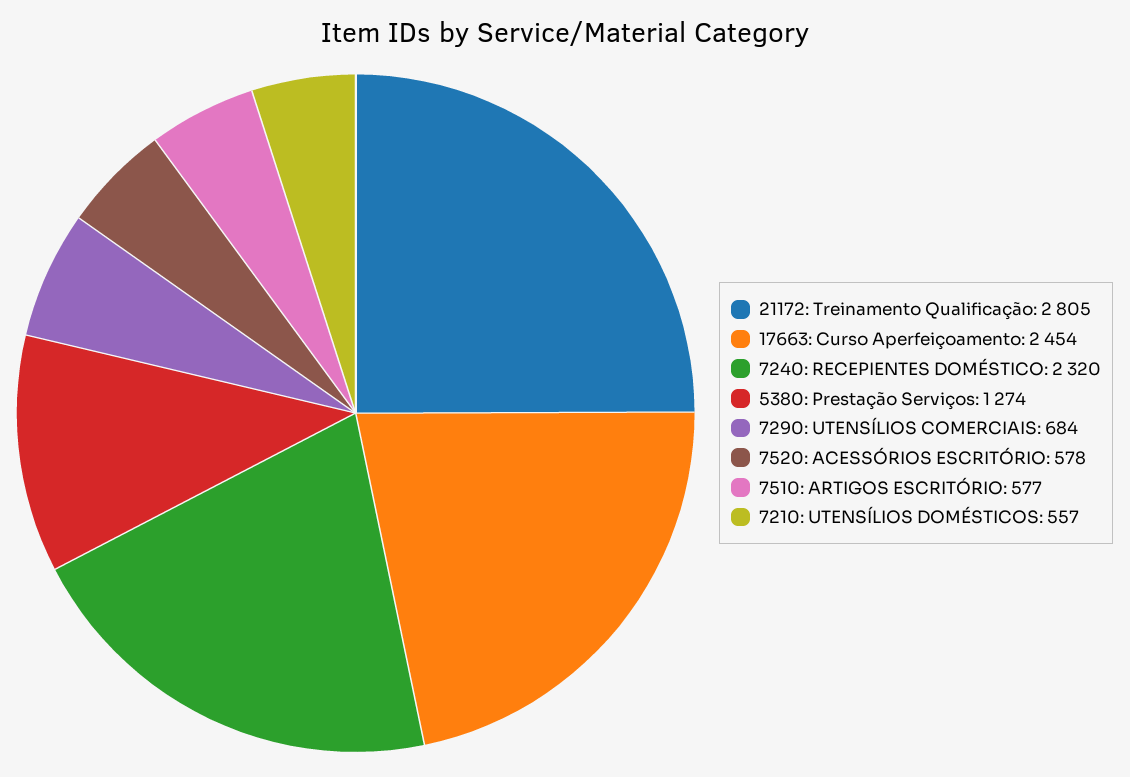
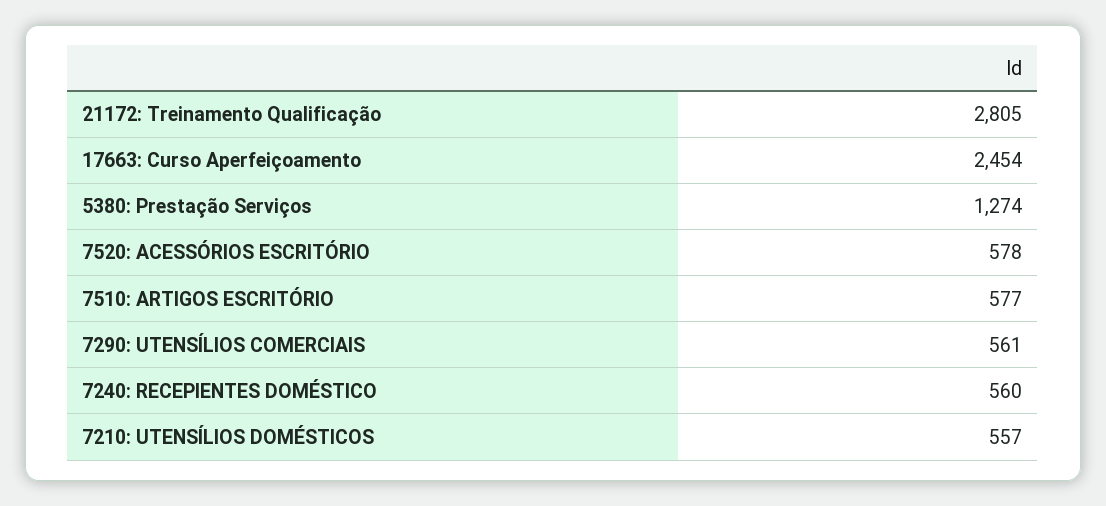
  {
    "21172: Treinamento Qualificação": 2805,
    "17663: Curso Aperfeiçoamento": 2454,
-   "7240: RECEPIENTES DOMÉSTICO": 2320,
+   "7240: RECEPIENTES DOMÉSTICO": 560,
    "5380: Prestação Serviços": 1274,
-   "7290: UTENSÍLIOS COMERCIAIS": 684,
+   "7290: UTENSÍLIOS COMERCIAIS": 561,
    "7520: ACESSÓRIOS ESCRITÓRIO": 578,
    "7510: ARTIGOS ESCRITÓRIO": 577,
    "7210: UTENSÍLIOS DOMÉSTICOS": 557
  }

